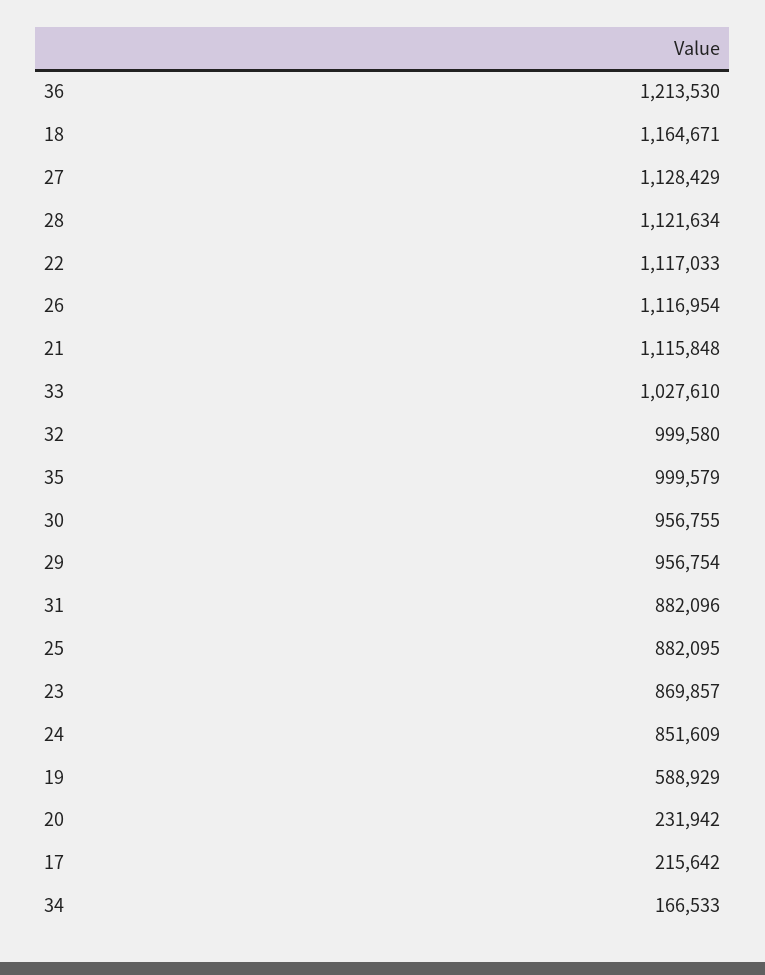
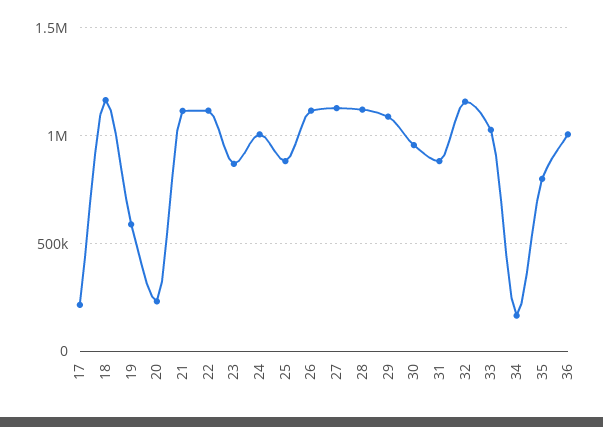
  {
-   "36": 1213530,
+   "36": 1000000,
    "18": 1164671,
    "27": 1128429,
    "28": 1121634,
    "22": 1117033,
    "26": 1116954,
    "21": 1115848,
    "33": 1027610,
-   "32": 999580,
+   "32": 1150000,
-   "35": 999579,
+   "35": 800000,
    "30": 956755,
-   "29": 956754,
+   "29": 1100000,
    "31": 882096,
    "25": 882095,
    "23": 869857,
-   "24": 851609,
+   "24": 1000000,
    "19": 588929,
    "20": 231942,
    "17": 215642,
    "34": 166533
  }

